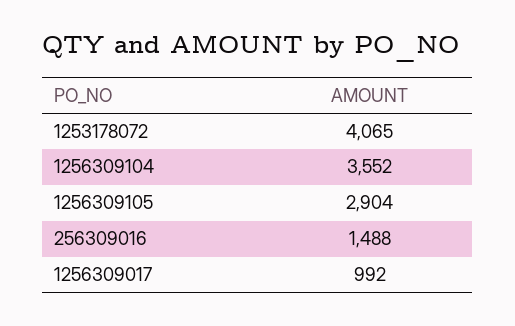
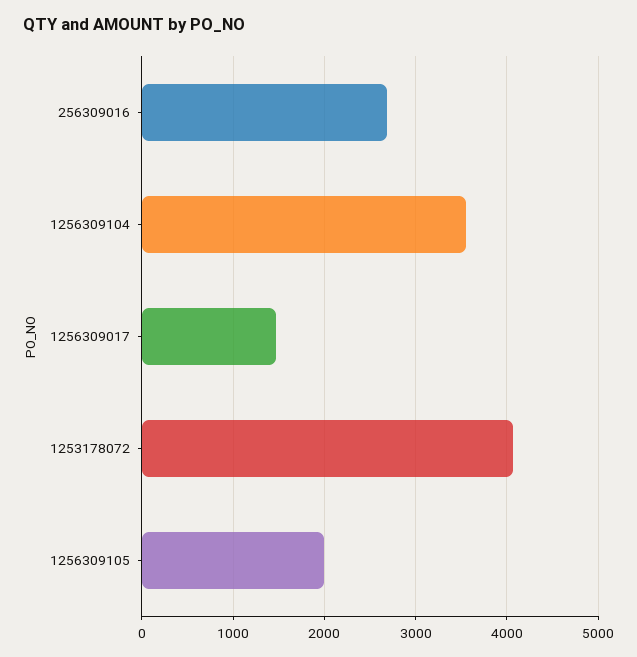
  {
    "1253178072": 4065,
    "1256309104": 3552,
-   "1256309105": 2904,
+   "1256309105": 2000,
-   "256309016": 1488,
+   "256309016": 2700,
-   "1256309017": 992
+   "1256309017": 1500
  }

